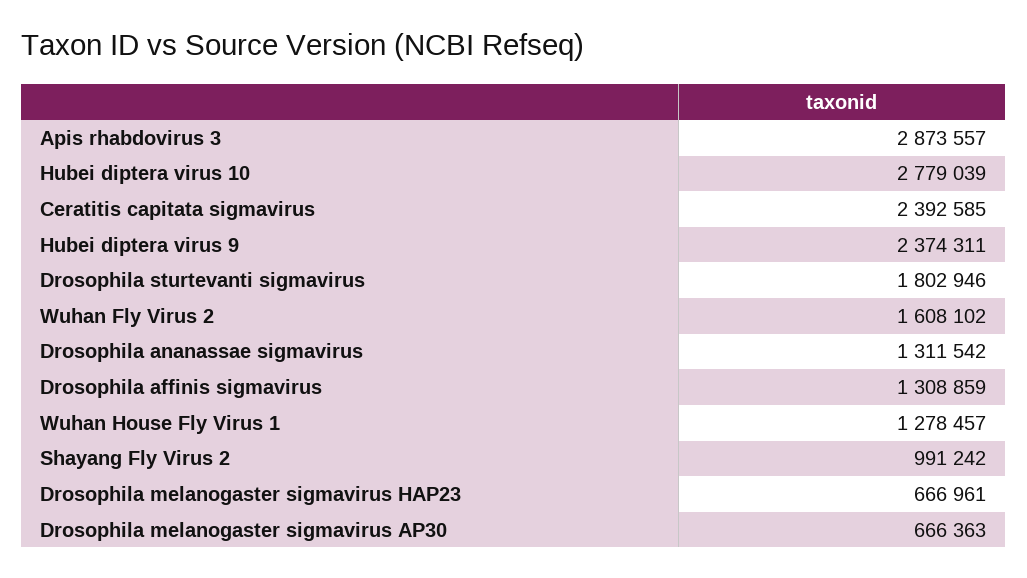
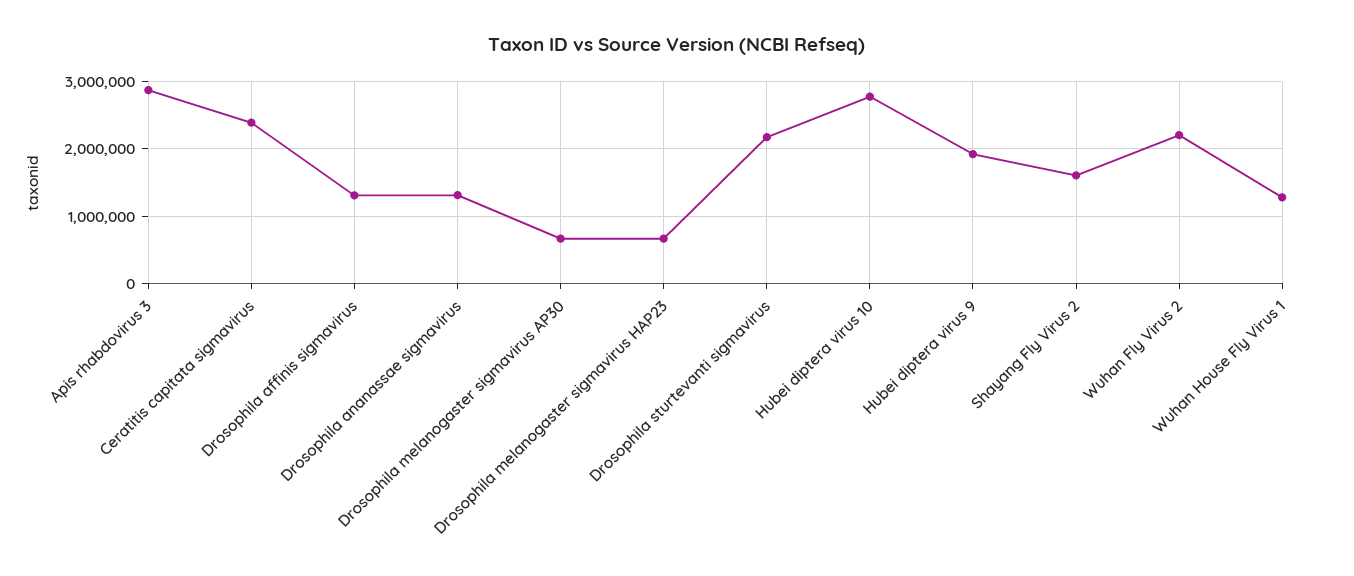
  {
    "Apis rhabdovirus 3": 2873557,
    "Hubei diptera virus 10": 2779039,
    "Ceratitis capitata sigmavirus": 2392585,
-   "Hubei diptera virus 9": 2374311,
+   "Hubei diptera virus 9": 1900000,
-   "Drosophila sturtevanti sigmavirus": 1802946,
+   "Drosophila sturtevanti sigmavirus": 2200000,
-   "Wuhan Fly Virus 2": 1608102,
+   "Wuhan Fly Virus 2": 2200000,
    "Drosophila ananassae sigmavirus": 1311542,
    "Drosophila affinis sigmavirus": 1308859,
    "Wuhan House Fly Virus 1": 1278457,
-   "Shayang Fly Virus 2": 991242,
+   "Shayang Fly Virus 2": 1600000,
    "Drosophila melanogaster sigmavirus HAP23": 666961,
    "Drosophila melanogaster sigmavirus AP30": 666363
  }

